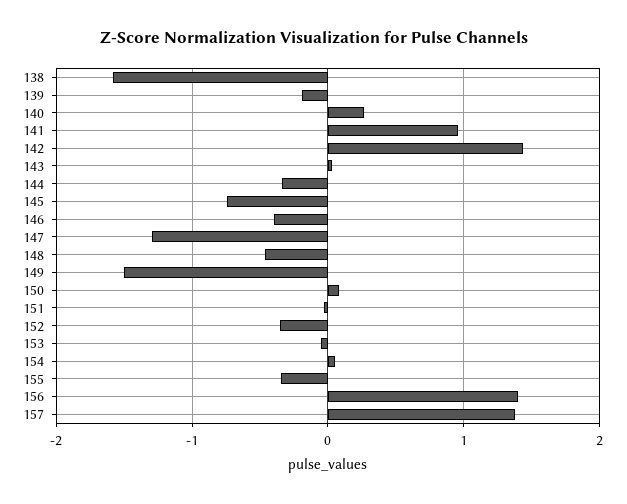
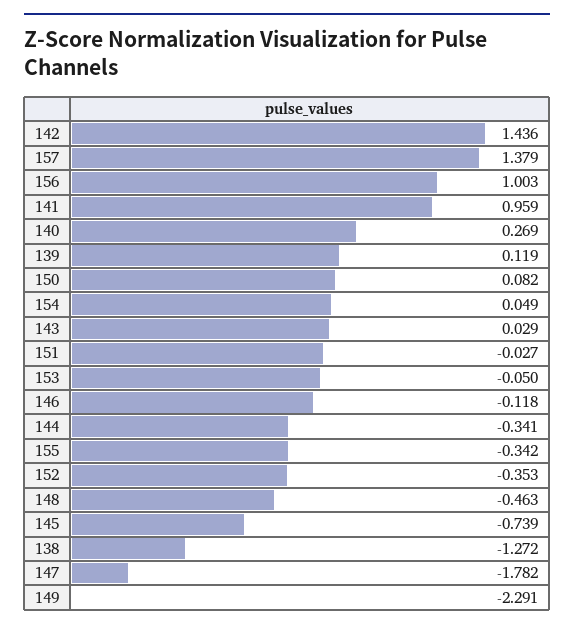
  {
-   "138": -1.6,
+   "138": -1.272,
-   "139": -0.2,
+   "139": 0.119,
    "140": 0.269,
    "141": 0.959,
    "142": 1.436,
    "143": 0.029,
    "144": -0.341,
    "145": -0.739,
-   "146": -0.4,
+   "146": -0.118,
-   "147": -1.3,
+   "147": -1.782,
    "148": -0.463,
-   "149": -1.5,
+   "149": -2.291,
    "150": 0.082,
    "151": -0.027,
    "152": -0.353,
    "153": -0.05,
    "154": 0.049,
    "155": -0.342,
-   "156": 1.4,
+   "156": 1.003,
    "157": 1.379
  }

